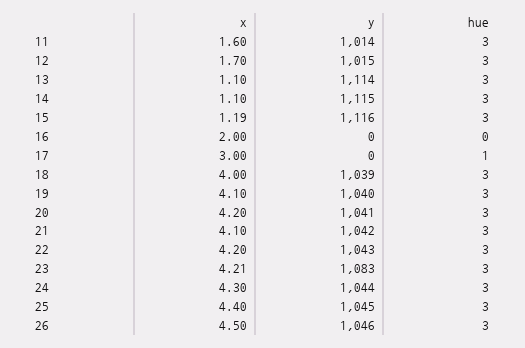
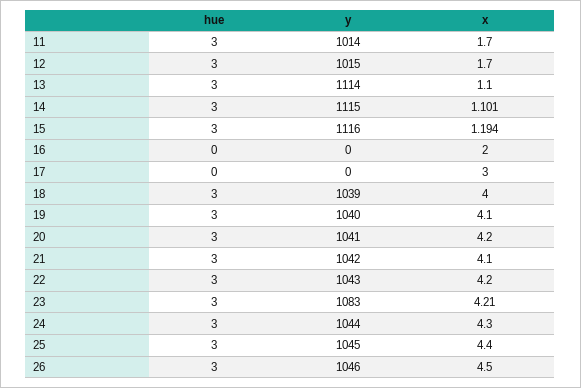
  {
    "x": {
-     "11": 1.6,
+     "11": 1.7,
      "12": 1.7,
      "13": 1.1,
      "14": 1.101,
      "15": 1.194,
      "16": 2,
      "17": 3,
      "18": 4,
      "19": 4.1,
      "20": 4.2,
      "21": 4.1,
      "22": 4.2,
      "23": 4.21,
      "24": 4.3,
      "25": 4.4,
      "26": 4.5
    },
    "y": {
      "11": 1014,
      "12": 1015,
      "13": 1114,
      "14": 1115,
      "15": 1116,
      "16": 0,
      "17": 0,
      "18": 1039,
      "19": 1040,
      "20": 1041,
      "21": 1042,
      "22": 1043,
      "23": 1083,
      "24": 1044,
      "25": 1045,
      "26": 1046
    },
    "hue": {
      "11": 3,
      "12": 3,
      "13": 3,
      "14": 3,
      "15": 3,
      "16": 0,
-     "17": 1,
+     "17": 0,
      "18": 3,
      "19": 3,
      "20": 3,
      "21": 3,
      "22": 3,
      "23": 3,
      "24": 3,
      "25": 3,
      "26": 3
    }
  }

